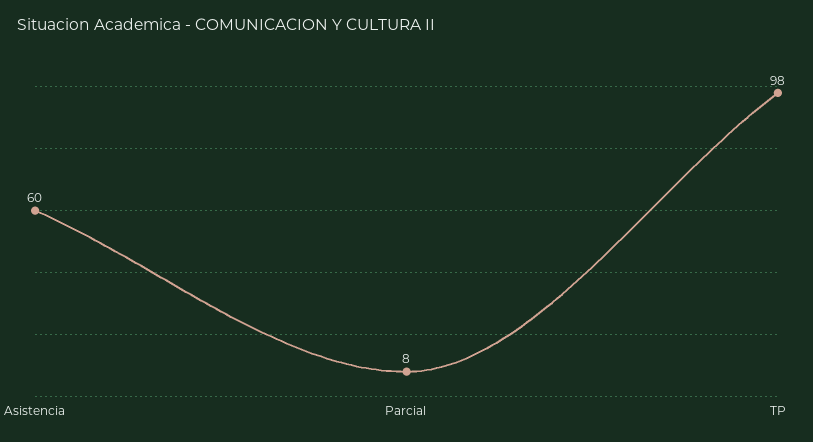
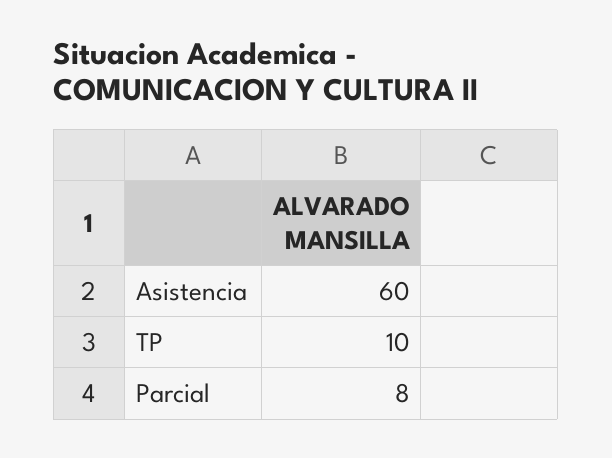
  {
    "Asistencia": 60,
    "Parcial": 8,
-   "TP": 98
+   "TP": 10
  }

